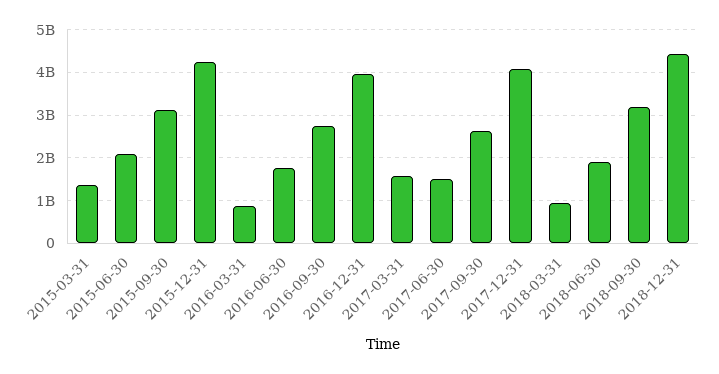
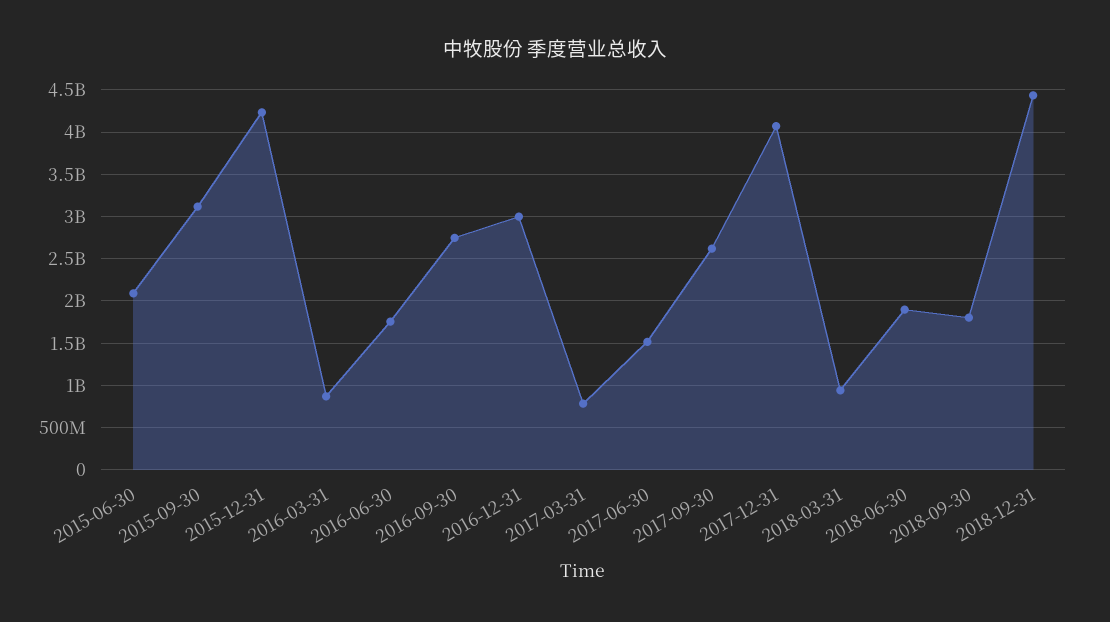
  {
-   "2015-03-31": 1400000000,
    "2015-06-30": 2100000000,
    "2015-09-30": 3100000000,
    "2015-12-31": 4200000000,
    "2016-03-31": 900000000,
    "2016-06-30": 1800000000,
    "2016-09-30": 2700000000,
-   "2016-12-31": 4000000000,
+   "2016-12-31": 3000000000,
-   "2017-03-31": 1600000000,
+   "2017-03-31": 800000000,
    "2017-06-30": 1500000000,
    "2017-09-30": 2600000000,
    "2017-12-31": 4100000000,
    "2018-03-31": 900000000,
    "2018-06-30": 1900000000,
-   "2018-09-30": 3200000000,
+   "2018-09-30": 1800000000,
    "2018-12-31": 4400000000
  }

